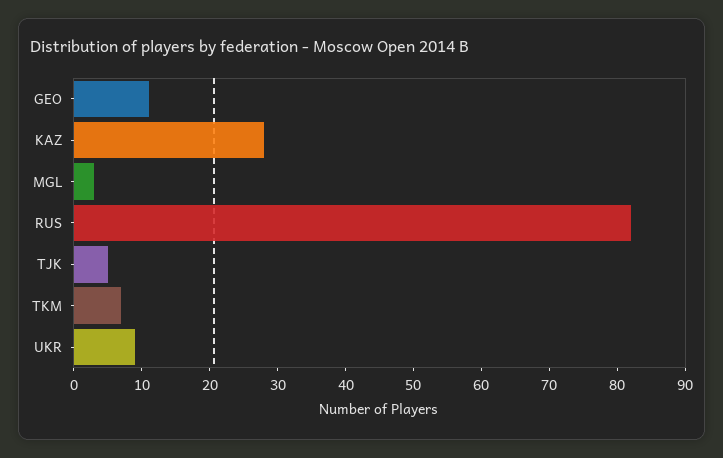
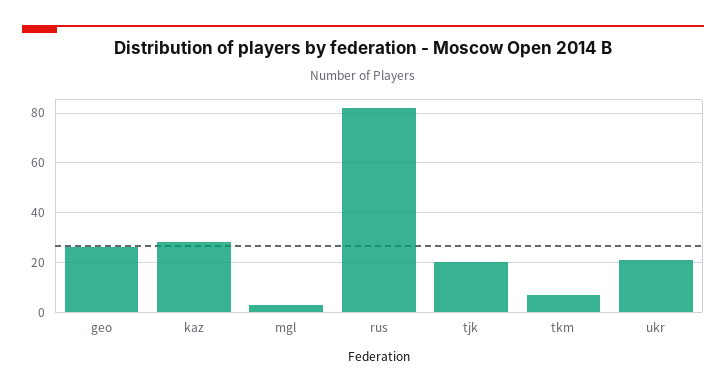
  {
-   "GEO": 10,
+   "GEO": 25,
    "KAZ": 30,
    "MGL": 5,
    "RUS": 80,
-   "TJK": 5,
+   "TJK": 20,
    "TKM": 5,
-   "UKR": 10
+   "UKR": 20
  }

